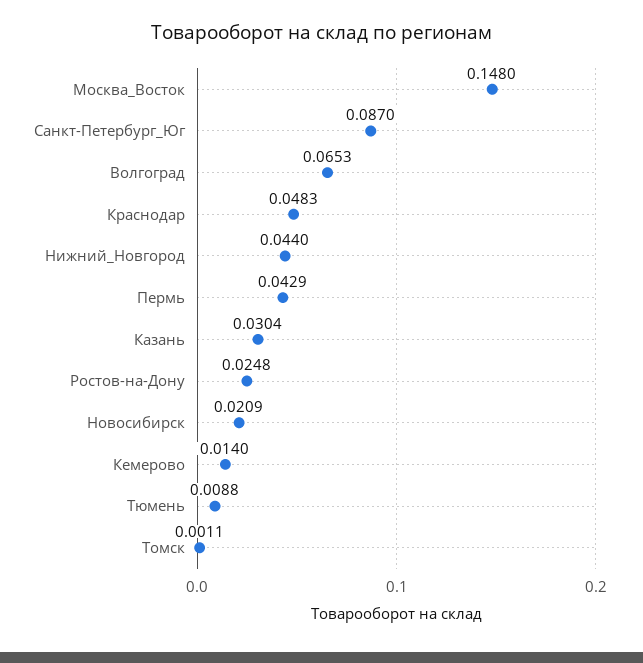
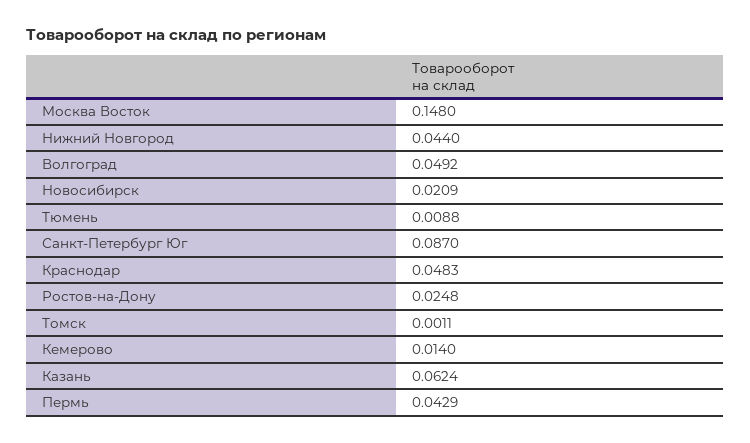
  {
    "Москва_Восток": 0.148,
    "Санкт-Петербург_Юг": 0.087,
-   "Волгоград": 0.0653,
+   "Волгоград": 0.0492,
    "Краснодар": 0.0483,
    "Нижний_Новгород": 0.044,
    "Пермь": 0.0429,
-   "Казань": 0.0304,
+   "Казань": 0.0624,
    "Ростов-на-Дону": 0.0248,
    "Новосибирск": 0.0209,
    "Кемерово": 0.014,
    "Тюмень": 0.0088,
    "Томск": 0.0011
  }

